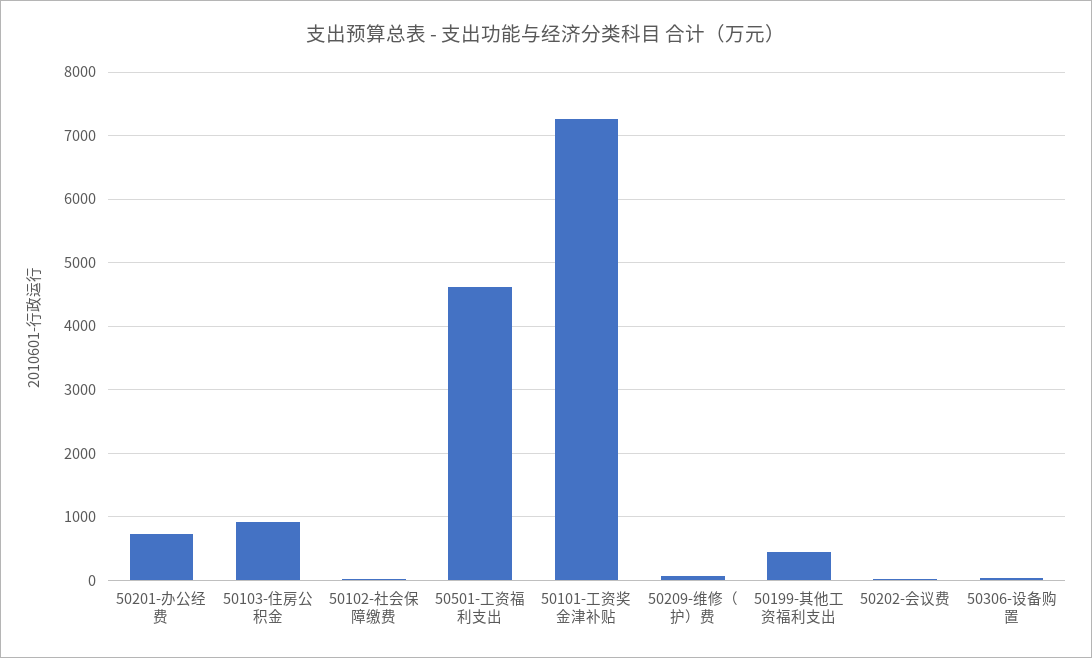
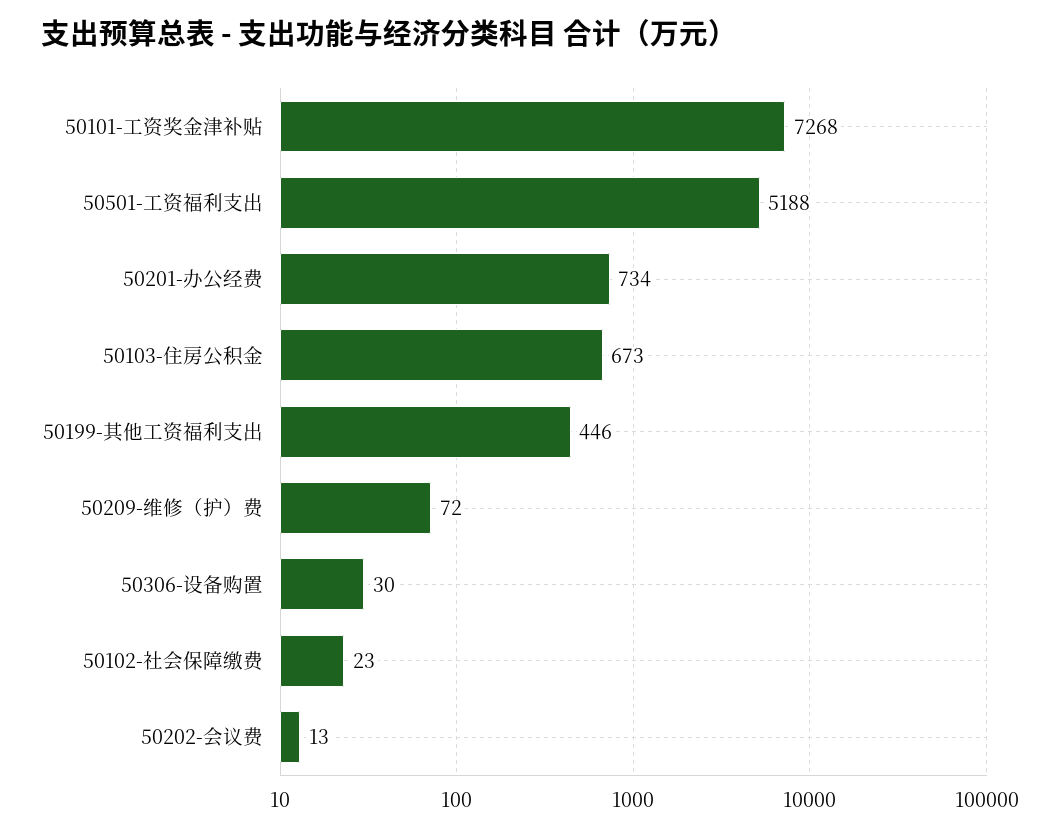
  {
    "50201-办公经费": 734,
-   "50103-住房公积金": 900,
+   "50103-住房公积金": 673,
    "50102-社会保障缴费": 23,
-   "50501-工资福利支出": 4600,
+   "50501-工资福利支出": 5188,
    "50101-工资奖金津补贴": 7268,
    "50209-维修（护）费": 72,
    "50199-其他工资福利支出": 446,
    "50202-会议费": 13,
    "50306-设备购置": 30
  }

